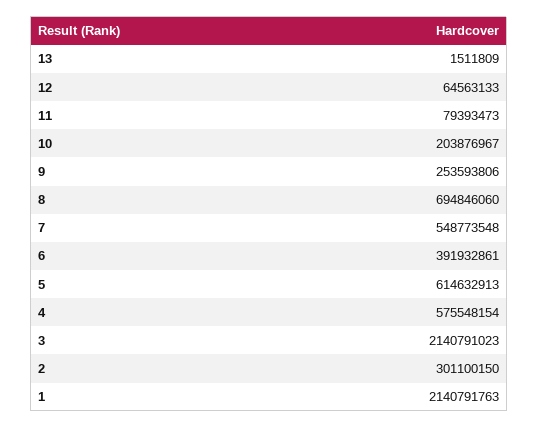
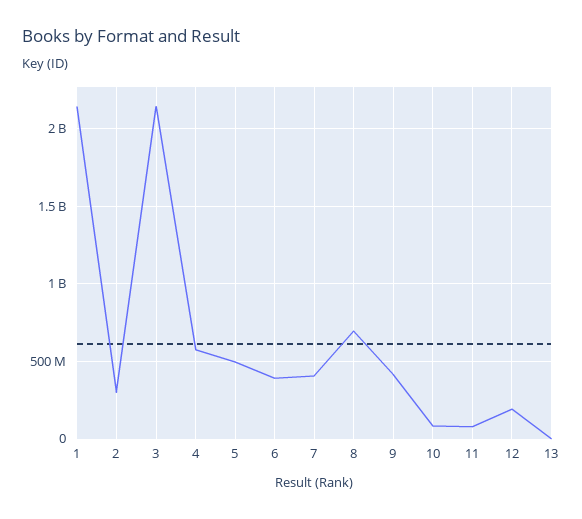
  {
    "13": 1511809,
-   "12": 64563133,
+   "12": 200000000,
    "11": 79393473,
-   "10": 203876967,
+   "10": 100000000,
-   "9": 253593806,
+   "9": 400000000,
    "8": 694846060,
-   "7": 548773548,
+   "7": 400000000,
    "6": 391932861,
-   "5": 614632913,
+   "5": 500000000,
    "4": 575548154,
    "3": 2140791023,
    "2": 301100150,
    "1": 2140791763
  }

